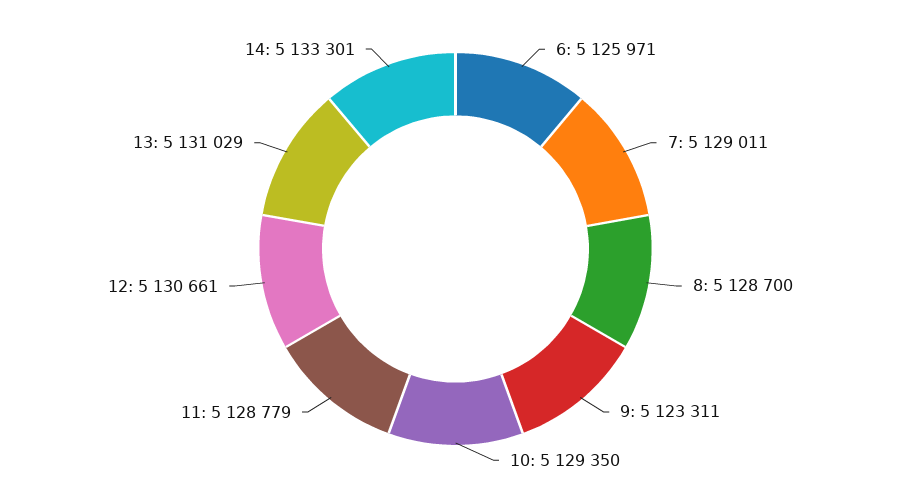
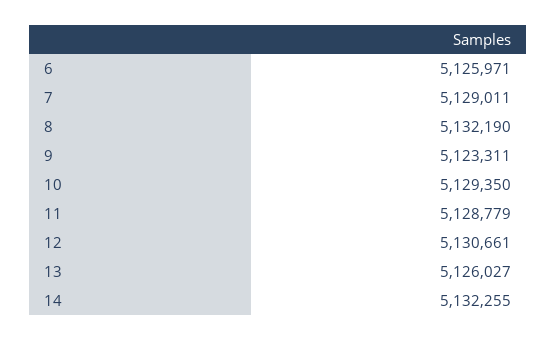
  {
    "6": 5125971,
    "7": 5129011,
-   "8": 5128700,
+   "8": 5132190,
    "9": 5123311,
    "10": 5129350,
    "11": 5128779,
    "12": 5130661,
-   "13": 5131029,
+   "13": 5126027,
-   "14": 5133301
+   "14": 5132255
  }

